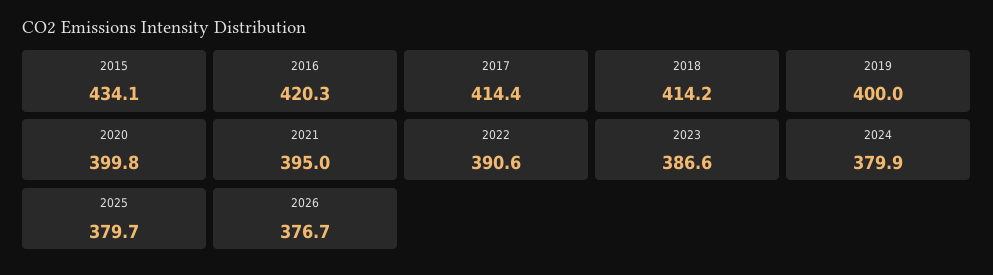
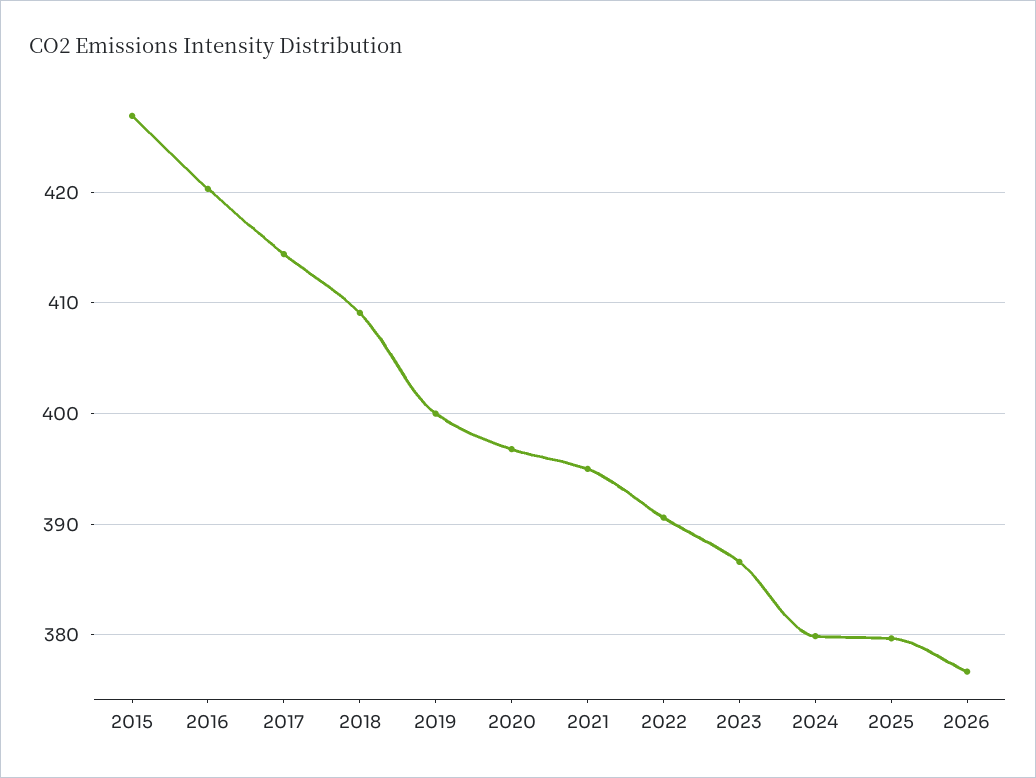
  {
-   "2015": 434.1,
+   "2015": 427,
    "2016": 420.3,
    "2017": 414.4,
-   "2018": 414.2,
+   "2018": 409,
    "2019": 400,
-   "2020": 399.8,
+   "2020": 397,
    "2021": 395,
    "2022": 390.6,
    "2023": 386.6,
    "2024": 379.9,
    "2025": 379.7,
    "2026": 376.7
  }

